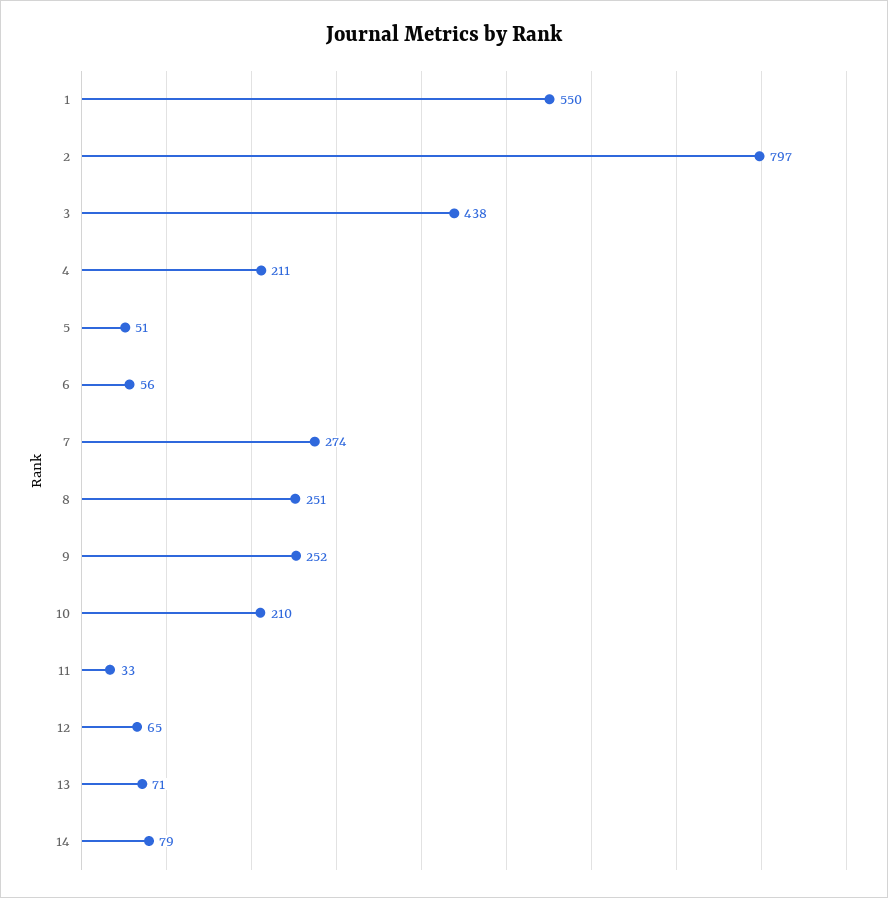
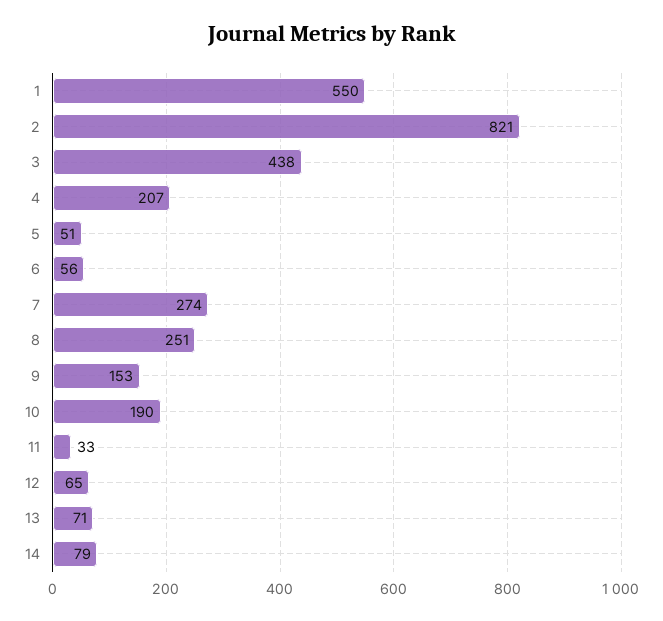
  {
    "1": 550,
-   "2": 797,
+   "2": 821,
    "3": 438,
-   "4": 211,
+   "4": 207,
    "5": 51,
    "6": 56,
    "7": 274,
    "8": 251,
-   "9": 252,
+   "9": 153,
-   "10": 210,
+   "10": 190,
    "11": 33,
    "12": 65,
    "13": 71,
    "14": 79
  }

